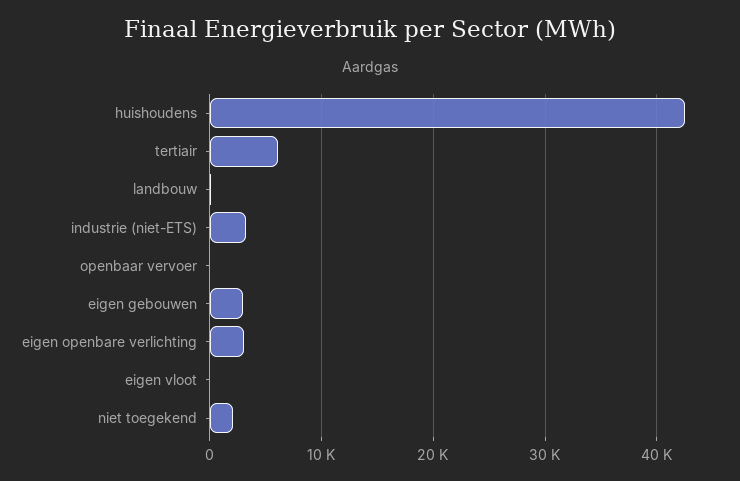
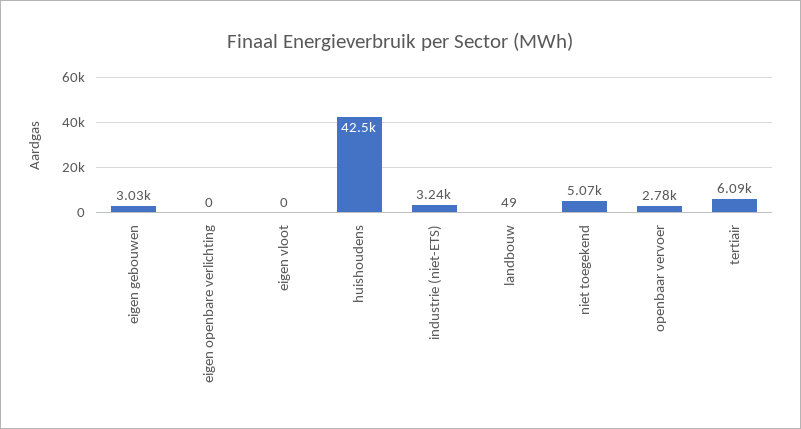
  {
    "huishoudens": 42500,
    "tertiair": 6090,
    "landbouw": 49,
    "industrie (niet-ETS)": 3240,
-   "openbaar vervoer": 0,
+   "openbaar vervoer": 2780,
    "eigen gebouwen": 3030,
-   "eigen openbare verlichting": 3000,
+   "eigen openbare verlichting": 0,
    "eigen vloot": 0,
-   "niet toegekend": 2000
+   "niet toegekend": 5070
  }

